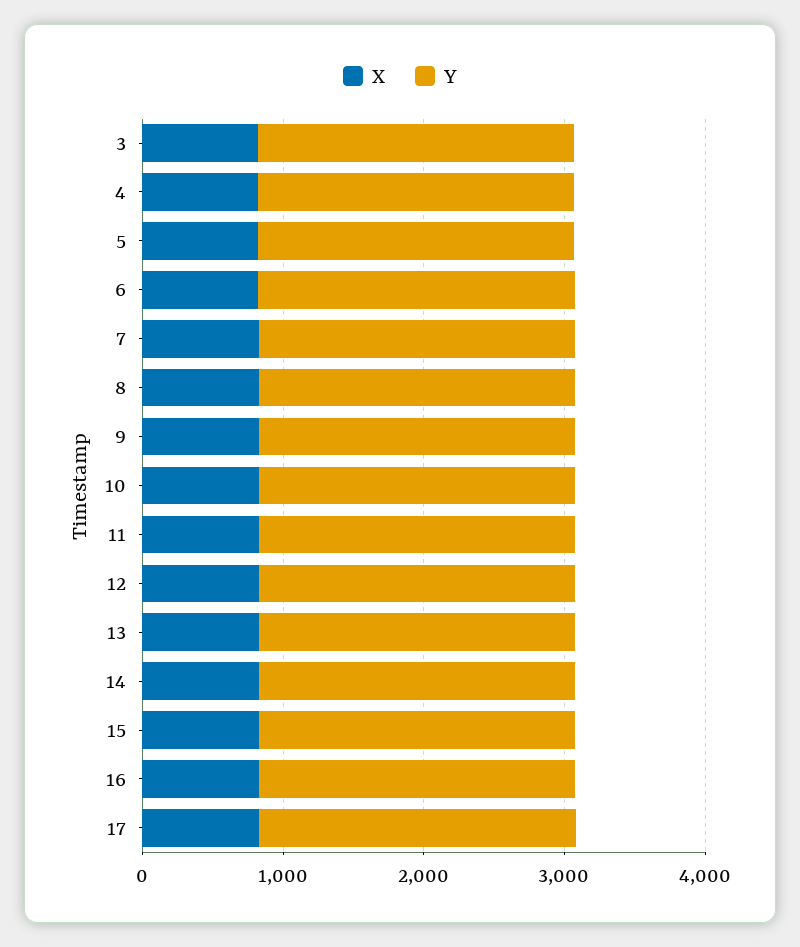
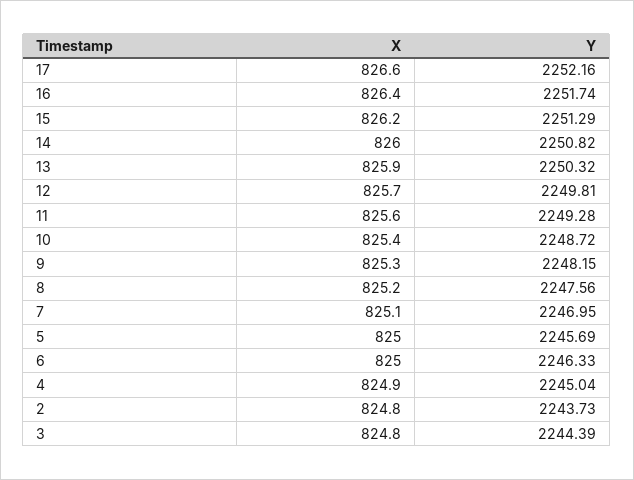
  {
    "X": {
      "3": 824.8,
      "4": 824.9,
      "5": 825,
      "6": 825,
      "7": 825.1,
      "8": 825.2,
      "9": 825.3,
      "10": 825.4,
      "11": 825.6,
      "12": 825.7,
      "13": 825.9,
      "14": 826,
      "15": 826.2,
      "16": 826.4,
-     "17": 826.6
+     "17": 826.6,
+     "2": 824.8
    },
    "Y": {
      "3": 2244.39,
      "4": 2245.04,
      "5": 2245.69,
      "6": 2246.33,
      "7": 2246.95,
      "8": 2247.56,
      "9": 2248.15,
      "10": 2248.72,
      "11": 2249.28,
      "12": 2249.81,
      "13": 2250.32,
      "14": 2250.82,
      "15": 2251.29,
      "16": 2251.74,
-     "17": 2252.16
+     "17": 2252.16,
+     "2": 2243.73
    }
  }

